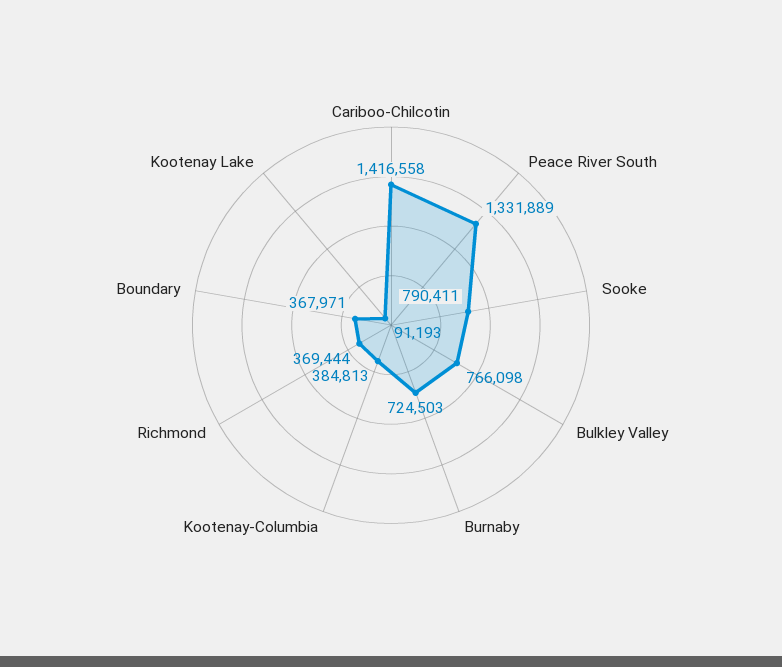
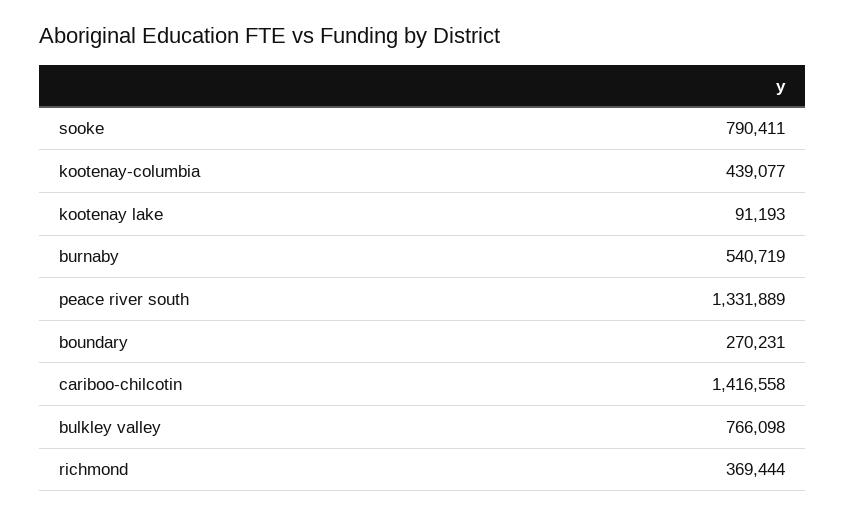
  {
    "Cariboo-Chilcotin": 1416558,
    "Peace River South": 1331889,
    "Sooke": 790411,
    "Bulkley Valley": 766098,
-   "Burnaby": 724503,
+   "Burnaby": 540719,
-   "Kootenay-Columbia": 384813,
+   "Kootenay-Columbia": 439077,
    "Richmond": 369444,
-   "Boundary": 367971,
+   "Boundary": 270231,
    "Kootenay Lake": 91193
  }

